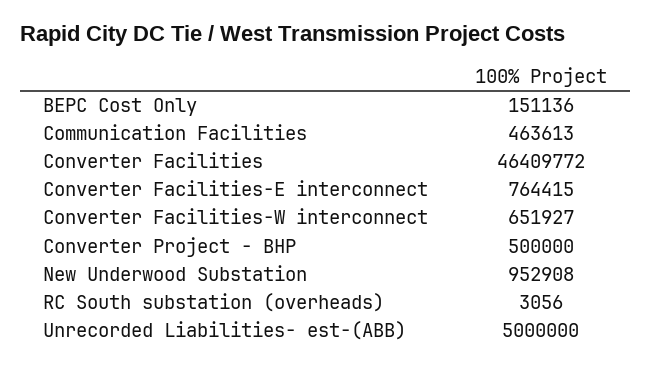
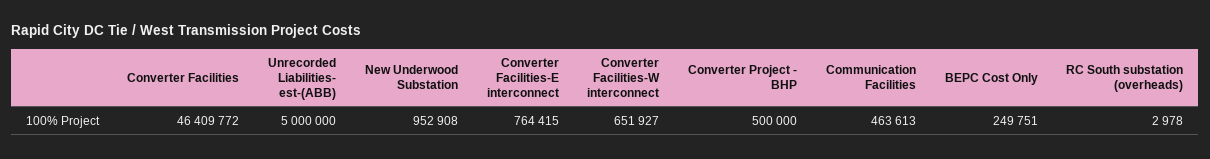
  {
-   "BEPC Cost Only": 151136,
+   "BEPC Cost Only": 249751,
    "Communication Facilities": 463613,
    "Converter Facilities": 46409772,
    "Converter Facilities-E interconnect": 764415,
    "Converter Facilities-W interconnect": 651927,
    "Converter Project - BHP": 500000,
    "New Underwood Substation": 952908,
-   "RC South substation (overheads)": 3056,
+   "RC South substation (overheads)": 2978,
    "Unrecorded Liabilities- est-(ABB)": 5000000
  }

